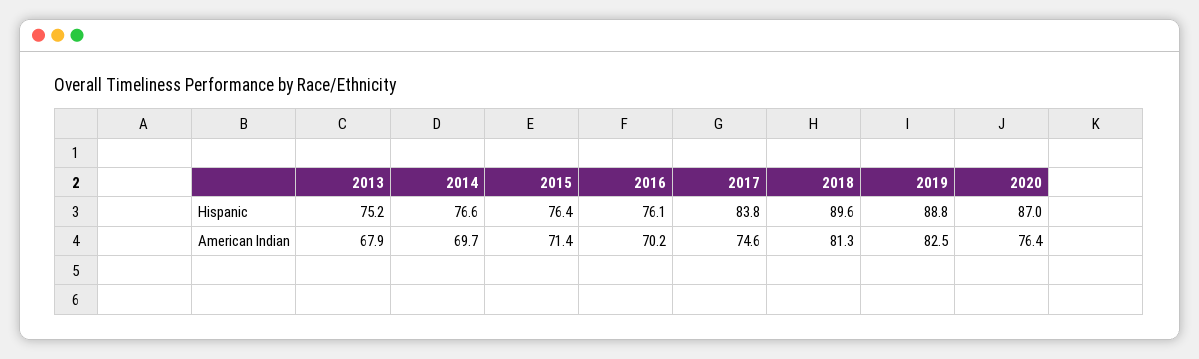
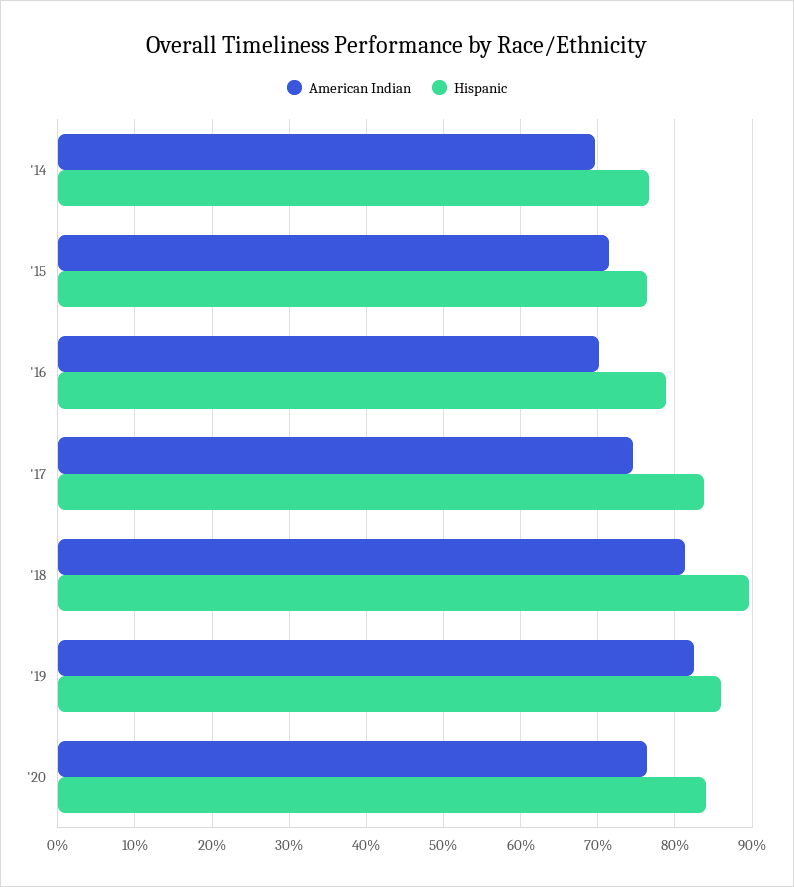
  {
    "Hispanic": {
-     "2013": 75.2,
      "2014": 76.6,
      "2015": 76.4,
-     "2016": 76.1,
+     "2016": 79,
      "2017": 83.8,
      "2018": 89.6,
-     "2019": 88.8,
+     "2019": 86,
-     "2020": 87
+     "2020": 84
    },
    "American Indian": {
-     "2013": 67.9,
      "2014": 69.7,
      "2015": 71.4,
      "2016": 70.2,
      "2017": 74.6,
      "2018": 81.3,
      "2019": 82.5,
      "2020": 76.4
    }
  }

